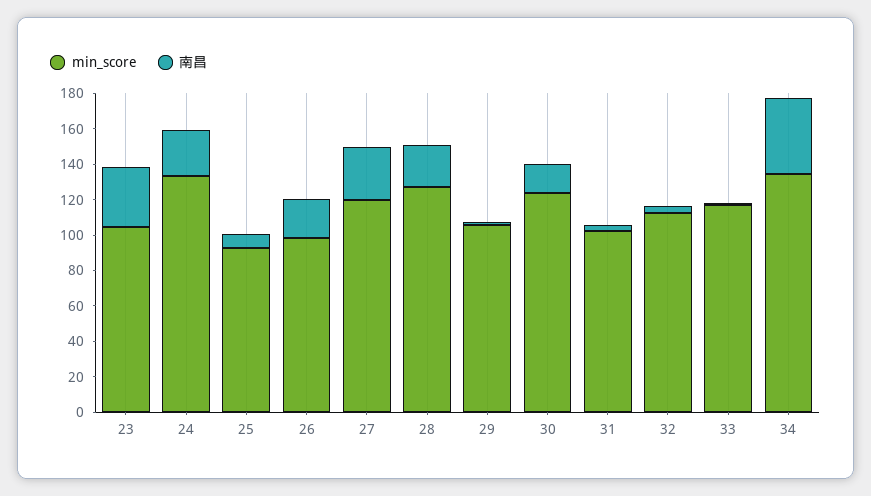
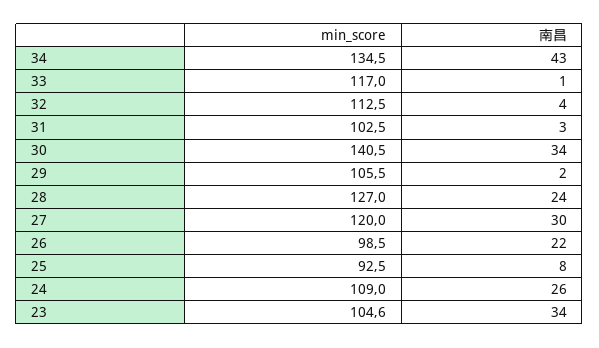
  {
    "min_score": {
      "23": 104.6,
-     "24": 135,
+     "24": 109,
      "25": 92.5,
      "26": 98.5,
      "27": 120,
      "28": 127,
      "29": 105.5,
-     "30": 125,
+     "30": 140.5,
      "31": 102.5,
      "32": 112.5,
      "33": 117,
      "34": 134.5
    },
    "南昌": {
      "23": 34,
      "24": 26,
      "25": 8,
      "26": 22,
      "27": 30,
      "28": 24,
      "29": 2,
-     "30": 15,
+     "30": 34,
      "31": 3,
      "32": 4,
      "33": 1,
      "34": 43
    }
  }

